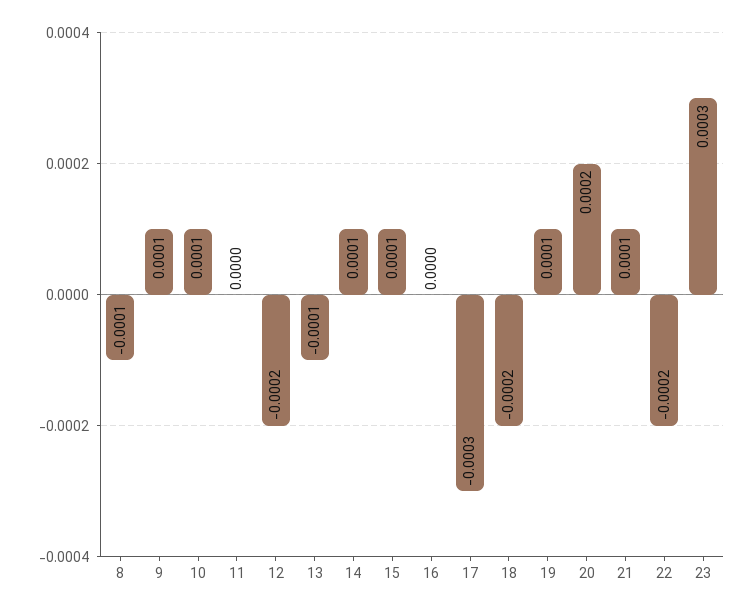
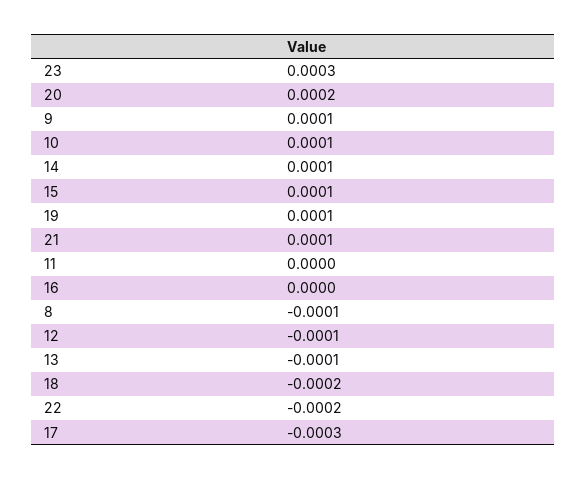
  {
    "8": -0.0001,
    "9": 0.0001,
    "10": 0.0001,
    "11": 0,
-   "12": -0.0002,
+   "12": -0.0001,
    "13": -0.0001,
    "14": 0.0001,
    "15": 0.0001,
    "16": 0,
    "17": -0.0003,
    "18": -0.0002,
    "19": 0.0001,
    "20": 0.0002,
    "21": 0.0001,
    "22": -0.0002,
    "23": 0.0003
  }

